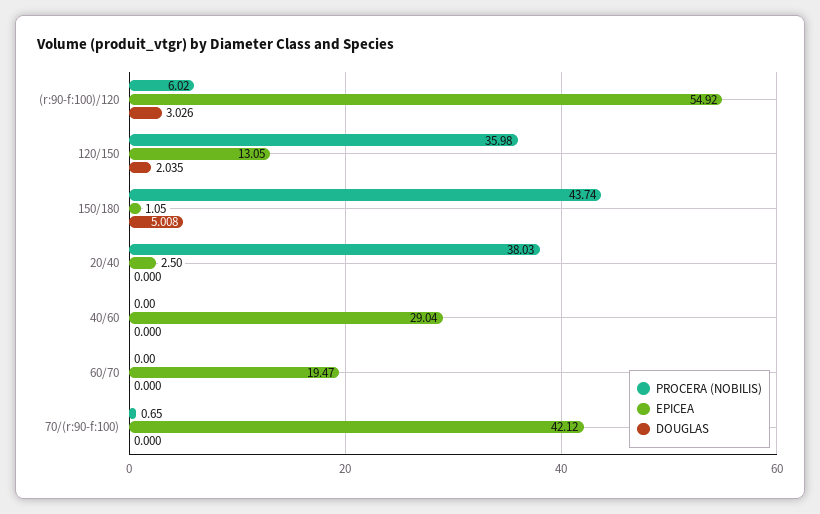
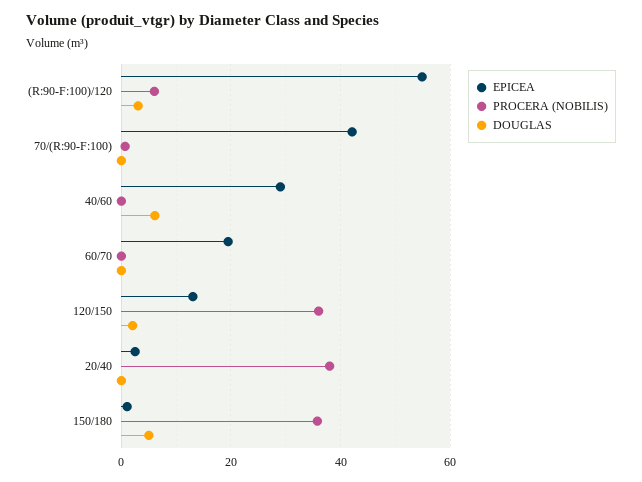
  {
    "PROCERA (NOBILIS)": {
      "(r:90-f:100)/120": 6.02,
      "120/150": 35.98,
-     "150/180": 43.74,
+     "150/180": 36,
      "20/40": 38.03,
      "40/60": 0,
      "60/70": 0,
      "70/(r:90-f:100)": 0.65
    },
    "EPICEA": {
      "(r:90-f:100)/120": 54.92,
      "120/150": 13.05,
      "150/180": 1.05,
      "20/40": 2.5,
      "40/60": 29.04,
      "60/70": 19.47,
      "70/(r:90-f:100)": 42.12
    },
    "DOUGLAS": {
      "(r:90-f:100)/120": 3.026,
      "120/150": 2.035,
      "150/180": 5.008,
      "20/40": 0,
-     "40/60": 0,
+     "40/60": 6,
      "60/70": 0,
      "70/(r:90-f:100)": 0
    }
  }

